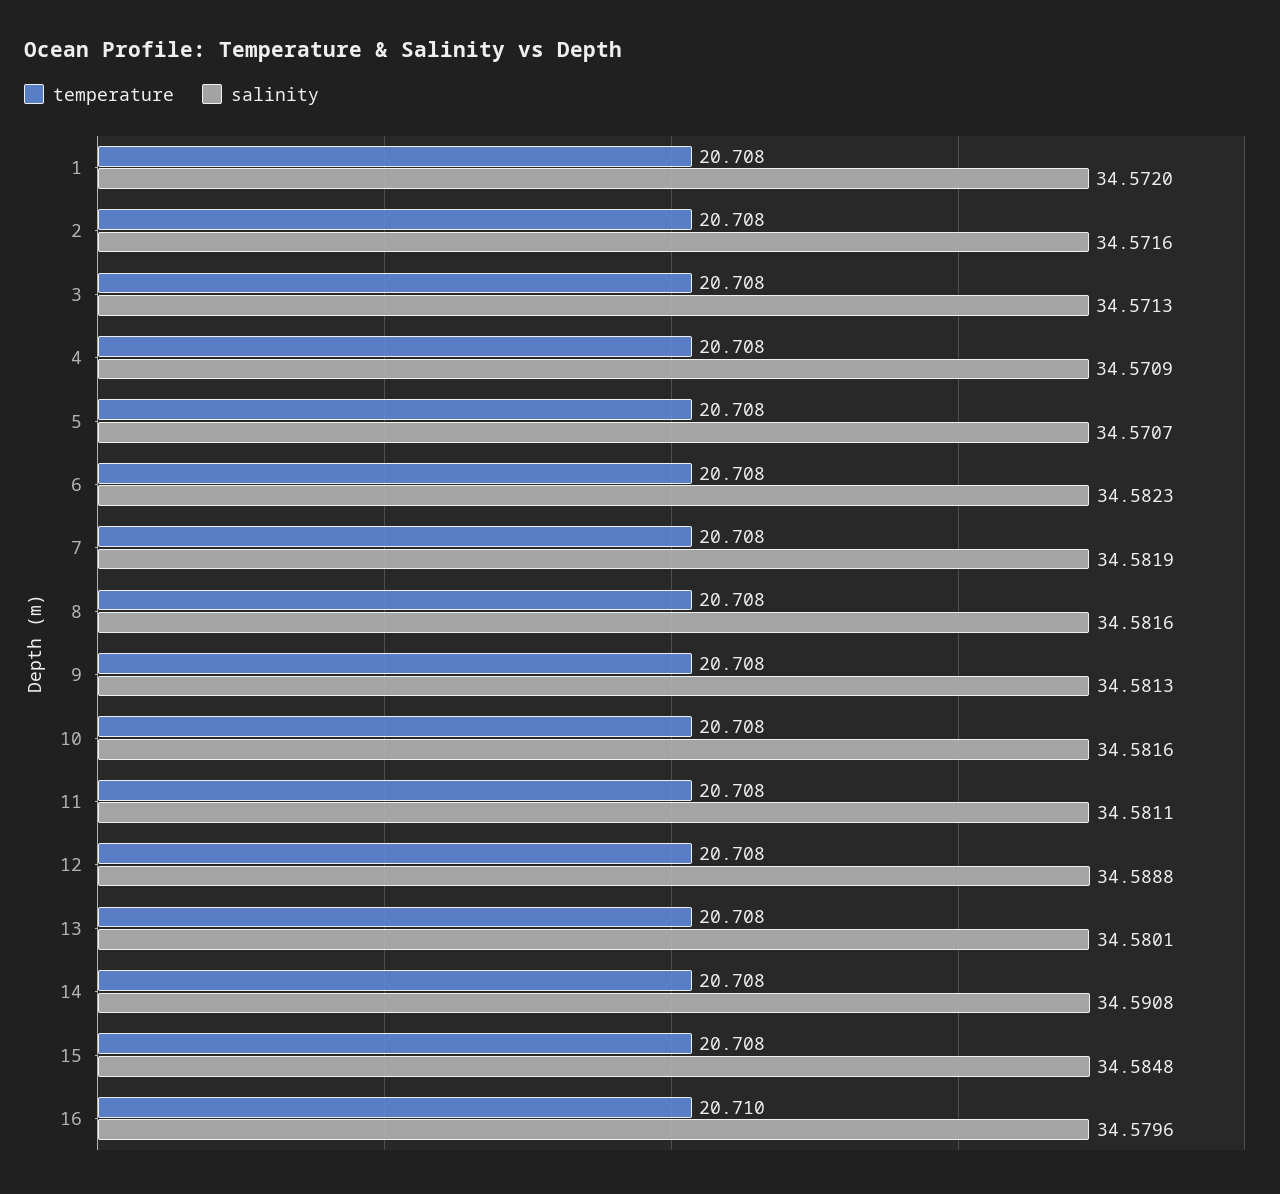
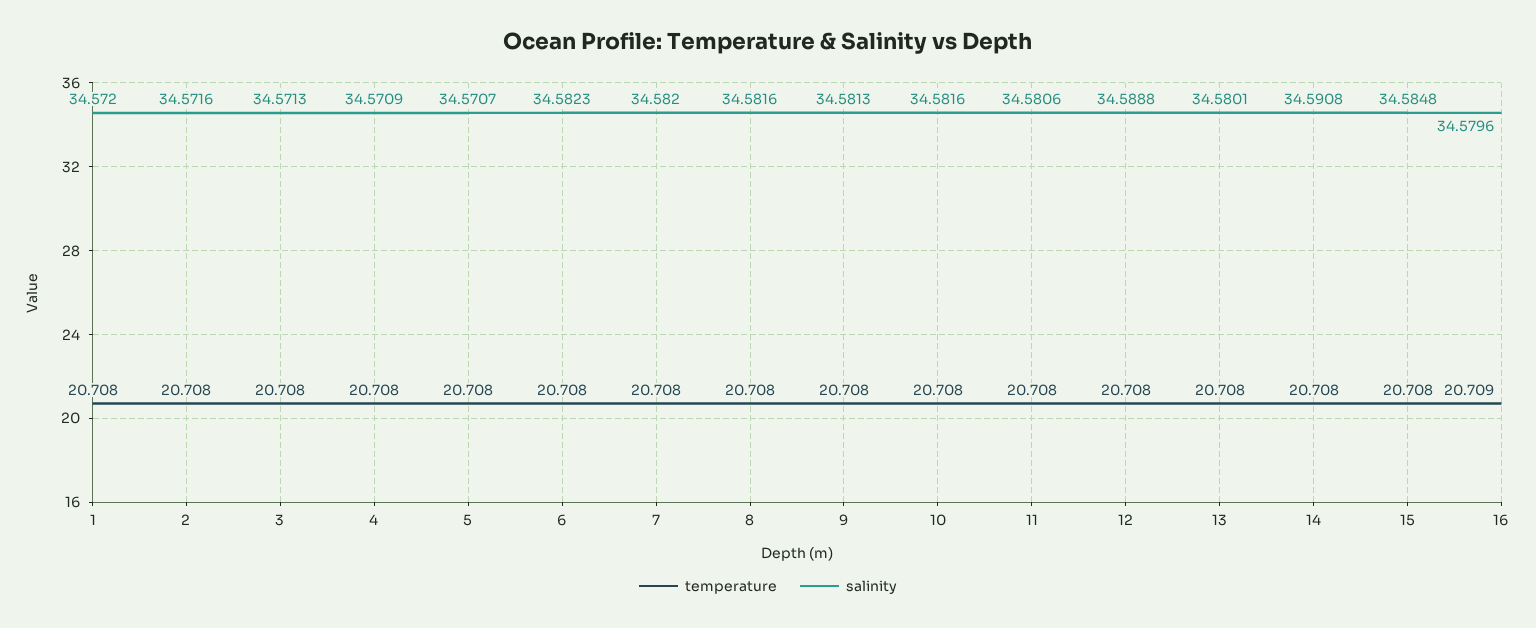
  {
    "temperature": {
      "1": 20.708,
      "2": 20.708,
      "3": 20.708,
      "4": 20.708,
      "5": 20.708,
      "6": 20.708,
      "7": 20.708,
      "8": 20.708,
      "9": 20.708,
      "10": 20.708,
      "11": 20.708,
      "12": 20.708,
      "13": 20.708,
      "14": 20.708,
      "15": 20.708,
-     "16": 20.71
+     "16": 20.709
    },
    "salinity": {
      "1": 34.572,
      "2": 34.5716,
      "3": 34.5713,
      "4": 34.5709,
      "5": 34.5707,
      "6": 34.5823,
-     "7": 34.5819,
+     "7": 34.582,
      "8": 34.5816,
      "9": 34.5813,
      "10": 34.5816,
-     "11": 34.5811,
+     "11": 34.5806,
      "12": 34.5888,
      "13": 34.5801,
      "14": 34.5908,
      "15": 34.5848,
      "16": 34.5796
    }
  }

